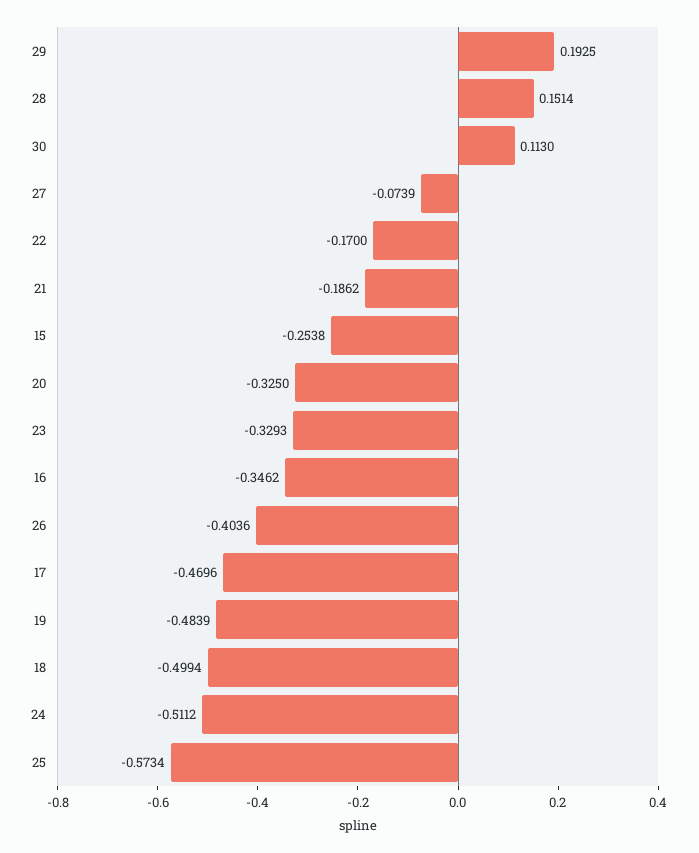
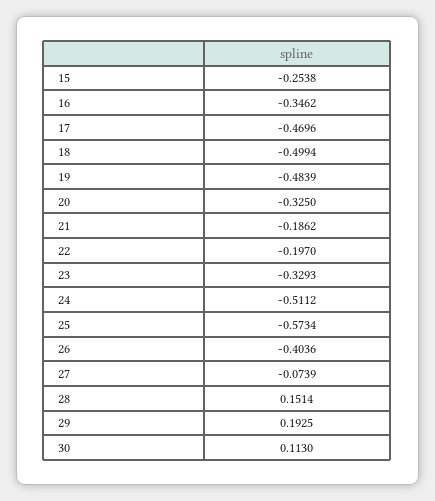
  {
    "29": 0.1925,
    "28": 0.1514,
    "30": 0.113,
    "27": -0.0739,
-   "22": -0.17,
+   "22": -0.197,
    "21": -0.1862,
    "15": -0.2538,
    "20": -0.325,
    "23": -0.3293,
    "16": -0.3462,
    "26": -0.4036,
    "17": -0.4696,
    "19": -0.4839,
    "18": -0.4994,
    "24": -0.5112,
    "25": -0.5734
  }

